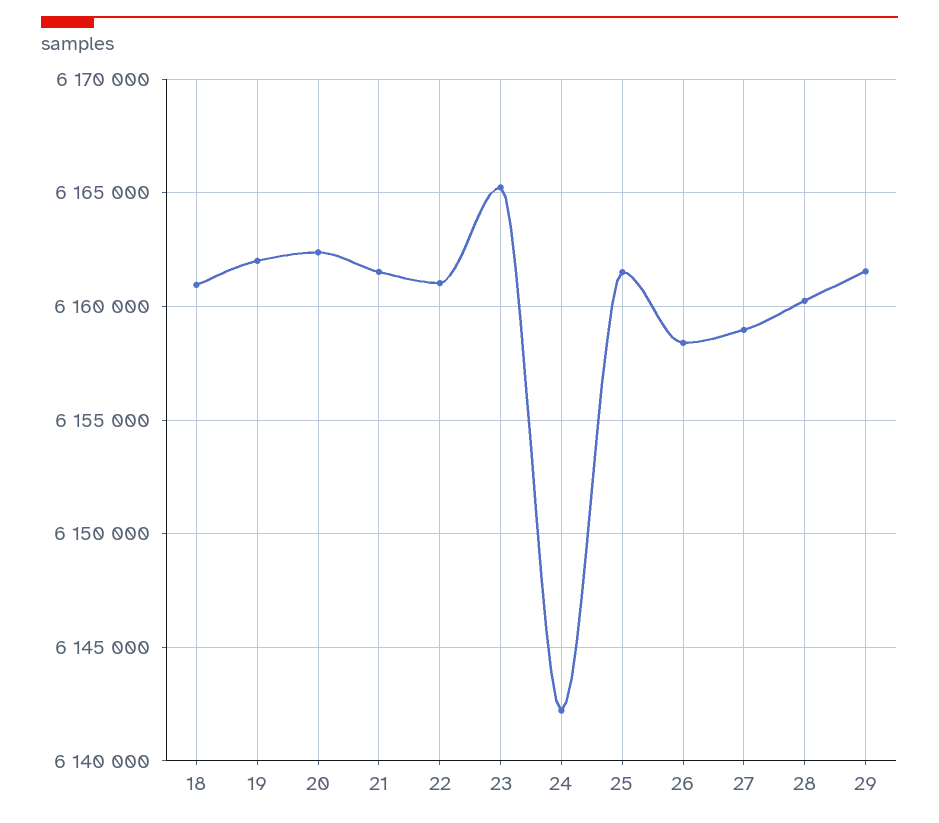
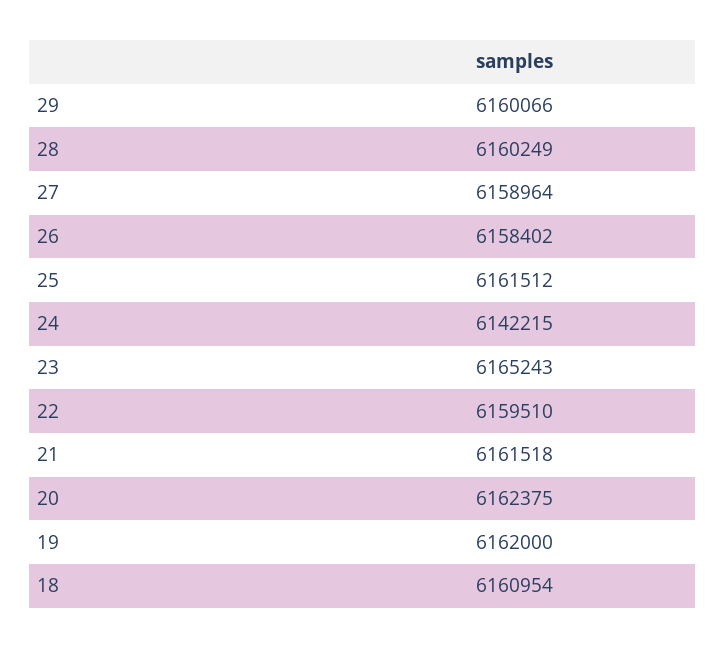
  {
    "18": 6160954,
    "19": 6162000,
    "20": 6162375,
    "21": 6161518,
-   "22": 6161000,
+   "22": 6159510,
    "23": 6165243,
    "24": 6142215,
    "25": 6161512,
    "26": 6158402,
    "27": 6158964,
    "28": 6160249,
-   "29": 6161500
+   "29": 6160066
  }

